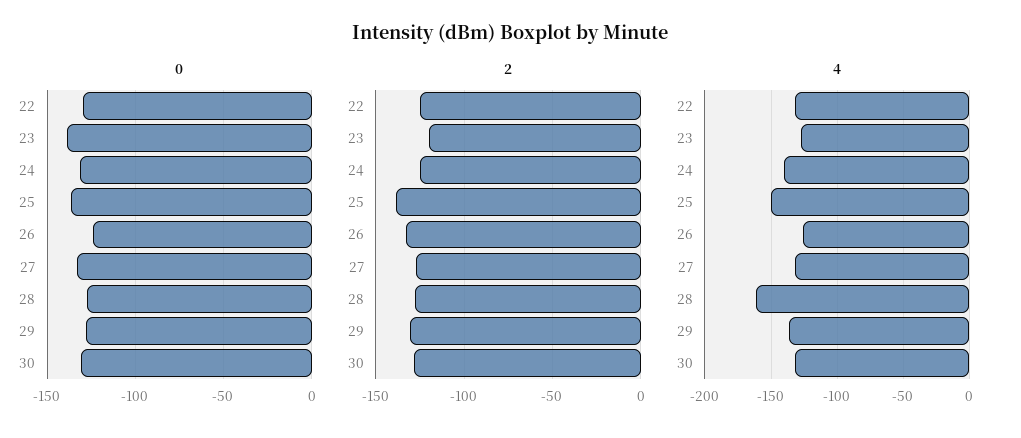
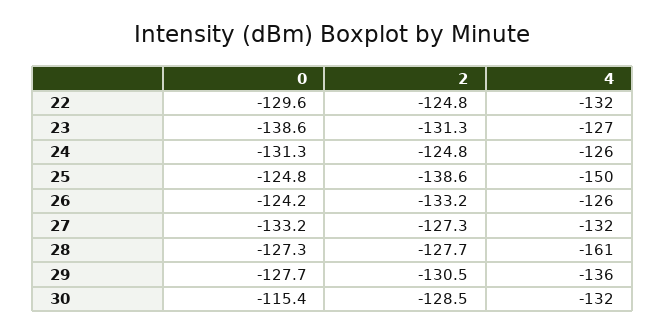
  {
    "0": {
      "22": -129.6,
      "23": -138.6,
      "24": -131.3,
-     "25": -135,
+     "25": -124.8,
      "26": -124.2,
      "27": -133.2,
      "28": -127.3,
      "29": -127.7,
-     "30": -130
+     "30": -115.4
    },
    "2": {
      "22": -124.8,
-     "23": -120,
+     "23": -131.3,
      "24": -124.8,
      "25": -138.6,
      "26": -133.2,
      "27": -127.3,
      "28": -127.7,
      "29": -130.5,
      "30": -128.5
    },
    "4": {
      "22": -132,
      "23": -127,
-     "24": -140,
+     "24": -126,
      "25": -150,
      "26": -126,
      "27": -132,
      "28": -161,
      "29": -136,
      "30": -132
    }
  }

